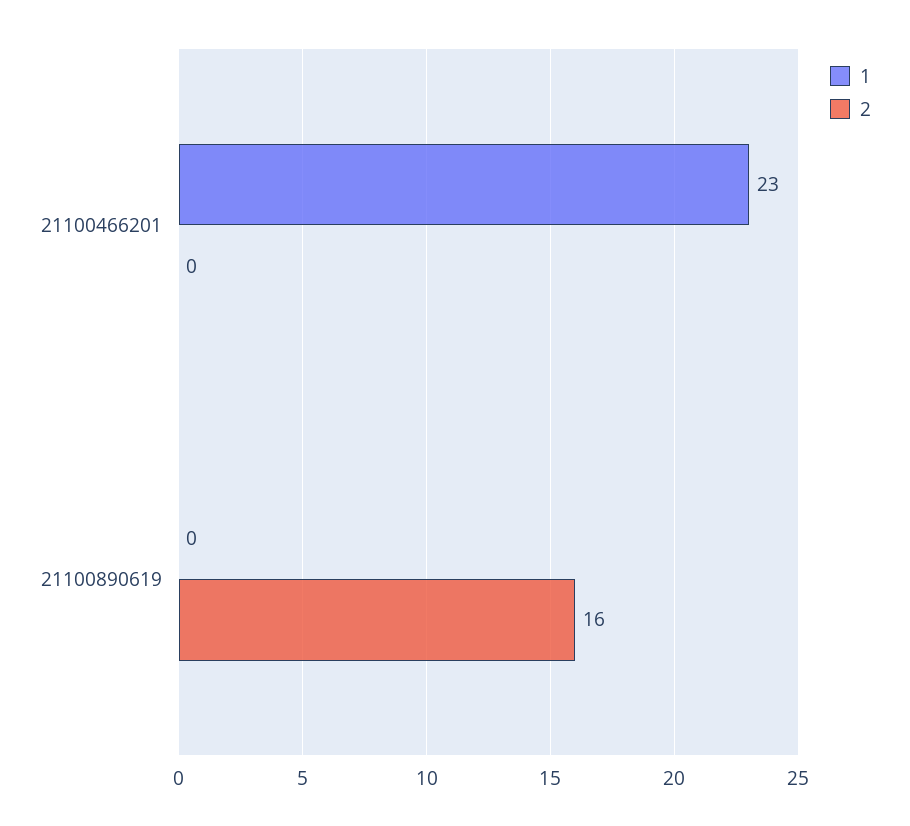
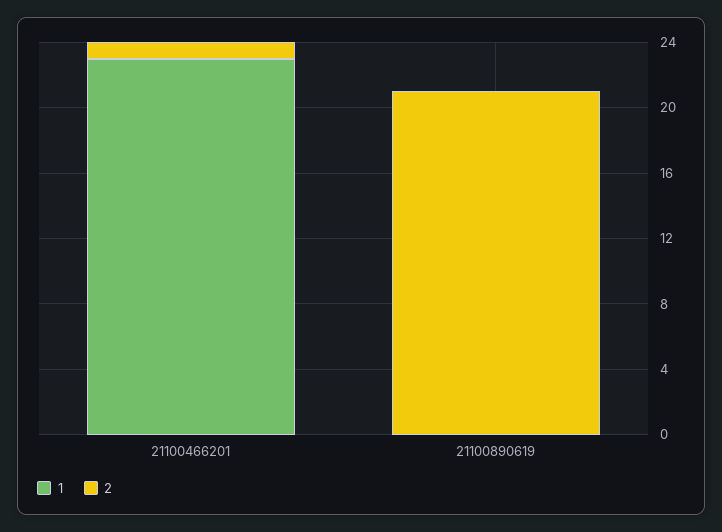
  {
    "1": {
      "21100466201": 23,
      "21100890619": 0
    },
    "2": {
-     "21100466201": 0,
+     "21100466201": 1,
-     "21100890619": 16
+     "21100890619": 21
    }
  }

